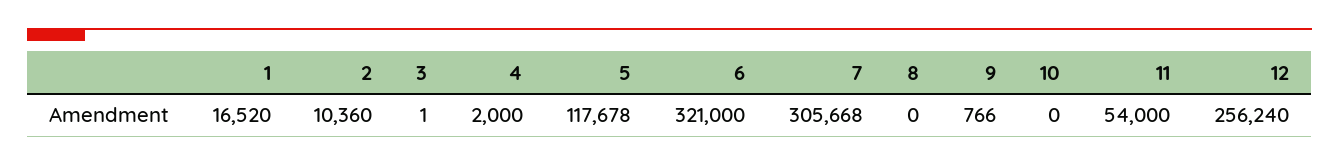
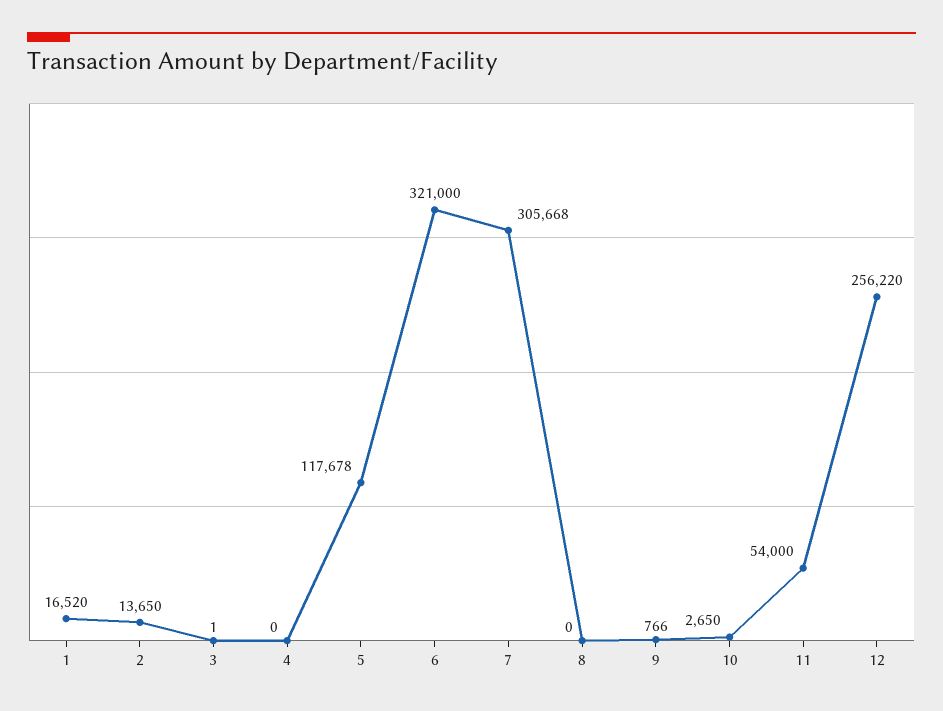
  {
    "1": 16520,
-   "2": 10360,
+   "2": 13650,
    "3": 1,
-   "4": 2000,
+   "4": 0,
    "5": 117678,
    "6": 321000,
    "7": 305668,
    "8": 0,
    "9": 766,
-   "10": 0,
+   "10": 2650,
    "11": 54000,
-   "12": 256240
+   "12": 256220
  }

